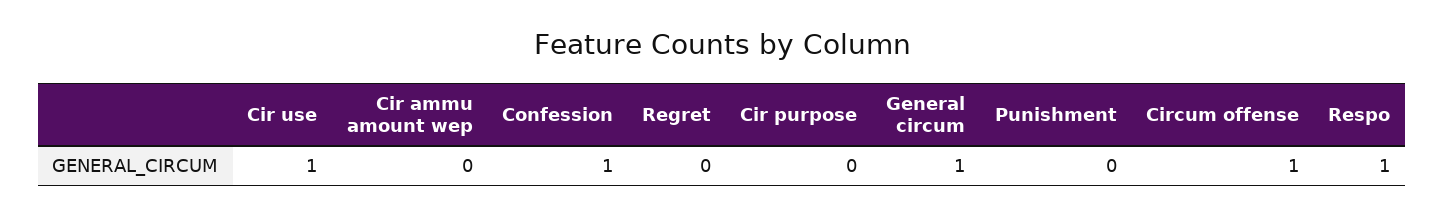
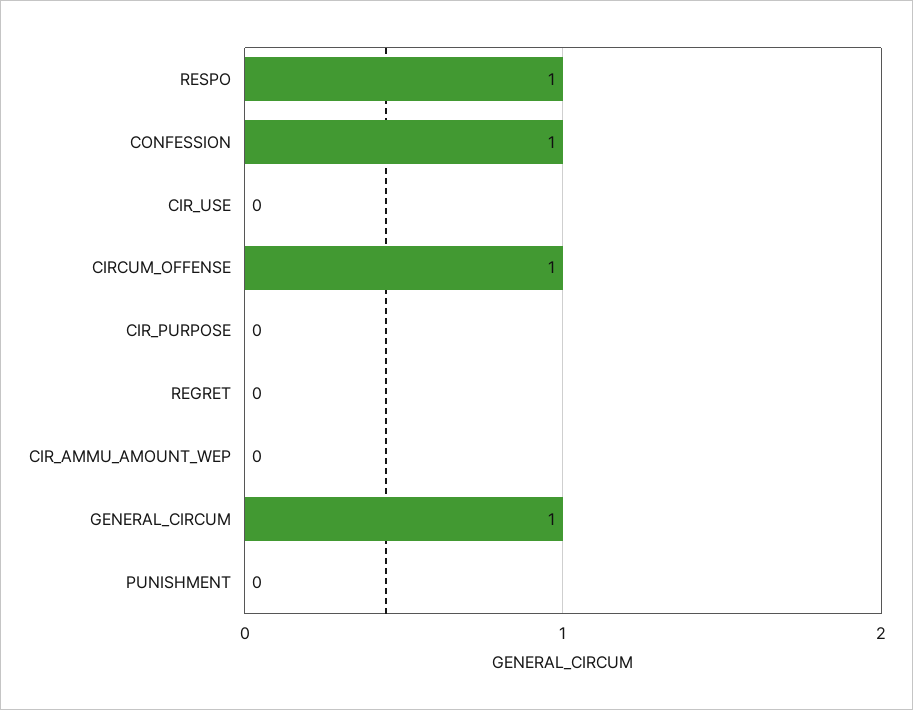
  {
-   "Cir use": 1,
+   "Cir use": 0,
    "Cir ammu amount wep": 0,
    "Confession": 1,
    "Regret": 0,
    "Cir purpose": 0,
    "General circum": 1,
    "Punishment": 0,
    "Circum offense": 1,
    "Respo": 1
  }

